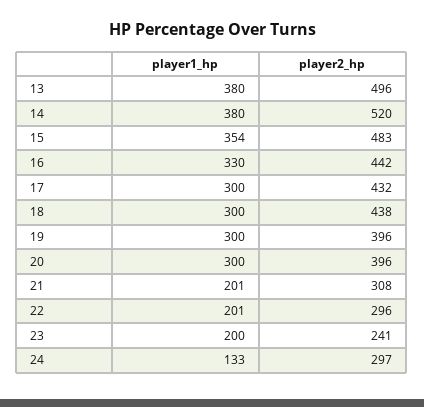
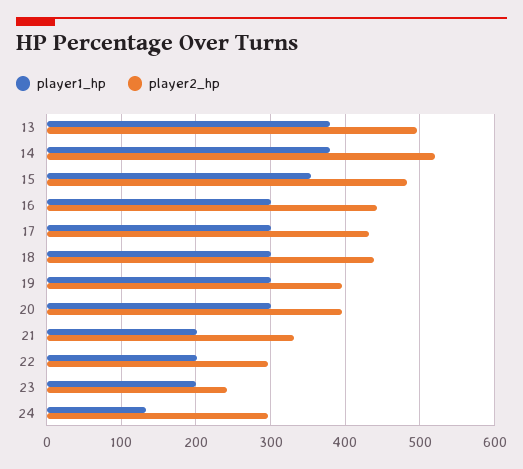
  {
    "player1_hp": {
      "13": 380,
      "14": 380,
      "15": 354,
-     "16": 330,
+     "16": 300,
      "17": 300,
      "18": 300,
      "19": 300,
      "20": 300,
      "21": 201,
      "22": 201,
      "23": 200,
      "24": 133
    },
    "player2_hp": {
      "13": 496,
      "14": 520,
      "15": 483,
      "16": 442,
      "17": 432,
      "18": 438,
      "19": 396,
      "20": 396,
-     "21": 308,
+     "21": 330,
      "22": 296,
      "23": 241,
      "24": 297
    }
  }

